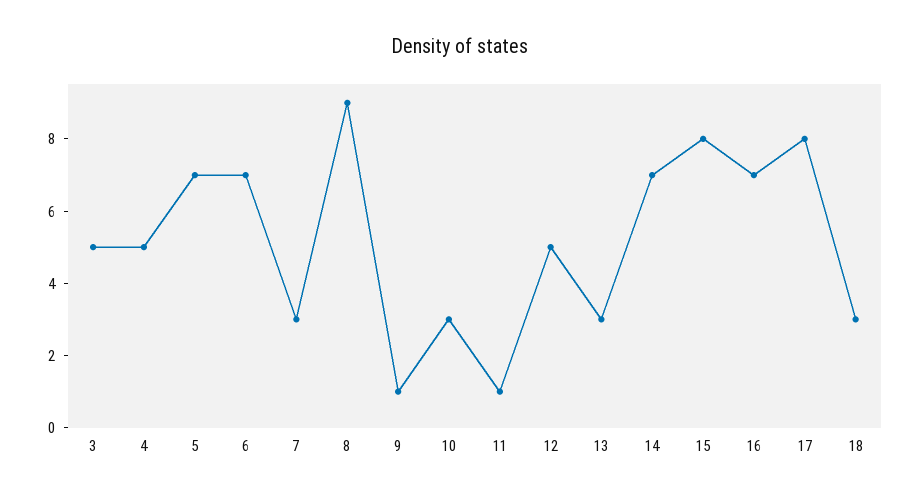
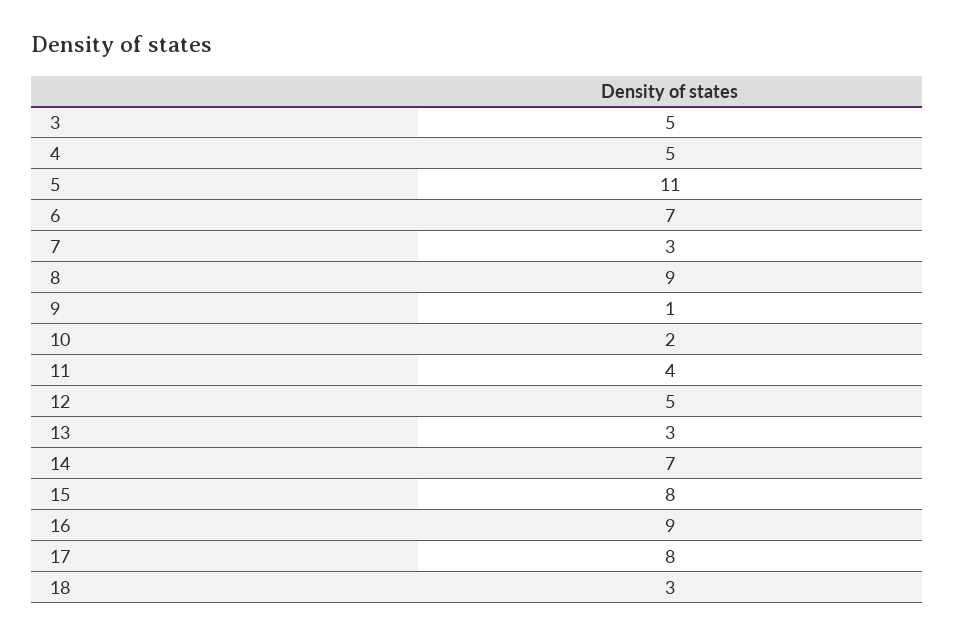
  {
    "3": 5,
    "4": 5,
-   "5": 7,
+   "5": 11,
    "6": 7,
    "7": 3,
    "8": 9,
    "9": 1,
-   "10": 3,
+   "10": 2,
-   "11": 1,
+   "11": 4,
    "12": 5,
    "13": 3,
    "14": 7,
    "15": 8,
-   "16": 7,
+   "16": 9,
    "17": 8,
    "18": 3
  }

